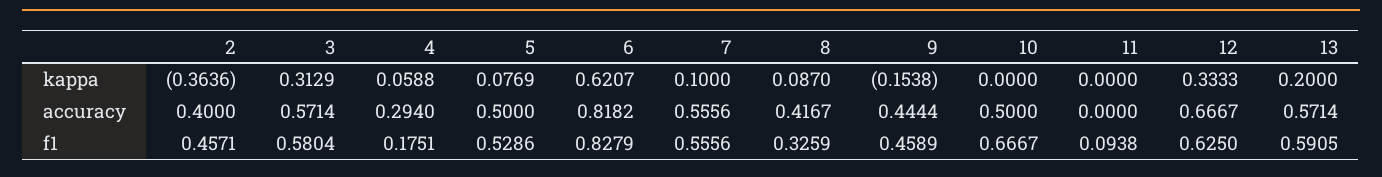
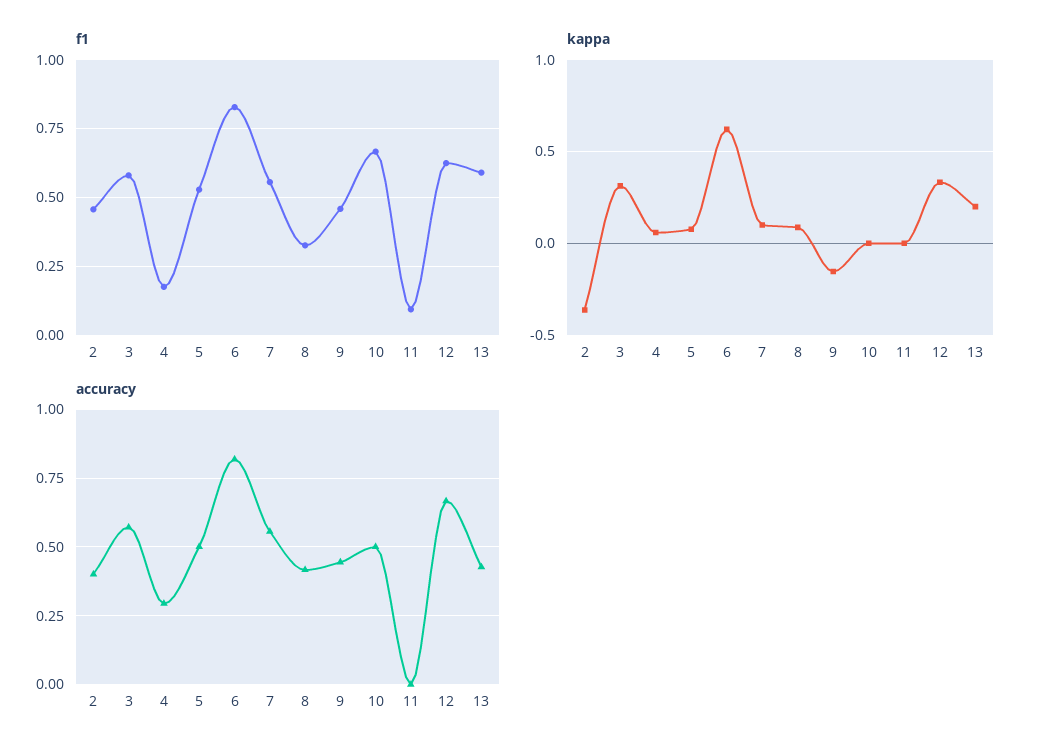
  {
    "kappa": {
      "2": -0.3636,
      "3": 0.3129,
      "4": 0.0588,
      "5": 0.0769,
      "6": 0.6207,
      "7": 0.1,
      "8": 0.087,
      "9": -0.1538,
      "10": 0,
      "11": 0,
      "12": 0.3333,
      "13": 0.2
    },
    "accuracy": {
      "2": 0.4,
      "3": 0.5714,
      "4": 0.294,
      "5": 0.5,
      "6": 0.8182,
      "7": 0.5556,
      "8": 0.4167,
      "9": 0.4444,
      "10": 0.5,
      "11": 0,
      "12": 0.6667,
-     "13": 0.5714
+     "13": 0.425
    },
    "f1": {
      "2": 0.4571,
      "3": 0.5804,
      "4": 0.1751,
      "5": 0.5286,
      "6": 0.8279,
      "7": 0.5556,
      "8": 0.3259,
      "9": 0.4589,
      "10": 0.6667,
      "11": 0.0938,
      "12": 0.625,
      "13": 0.5905
    }
  }

